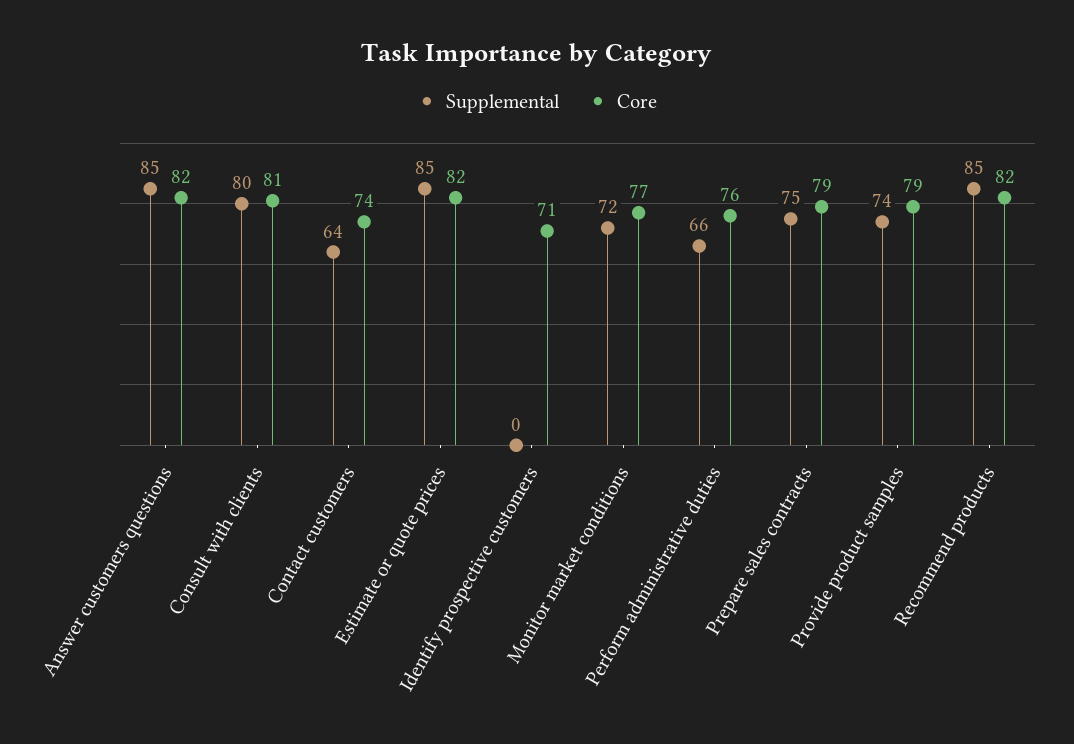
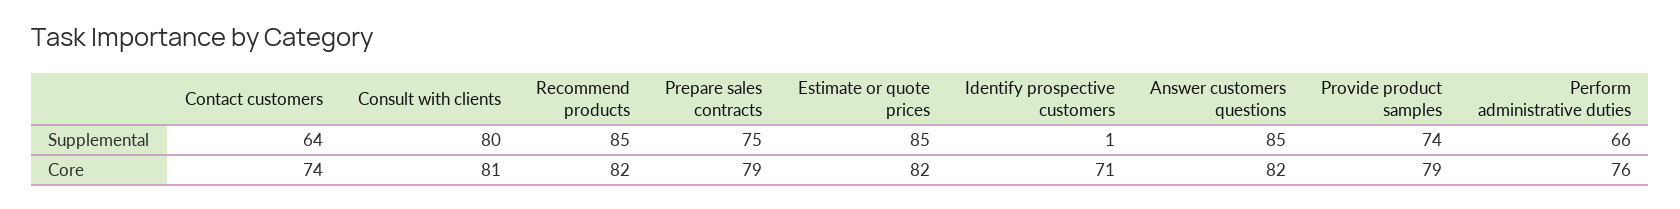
  {
    "Supplemental": {
      "Answer customers questions": 85,
      "Consult with clients": 80,
      "Contact customers": 64,
      "Estimate or quote prices": 85,
-     "Identify prospective customers": 0,
+     "Identify prospective customers": 1,
-     "Monitor market conditions": 72,
      "Perform administrative duties": 66,
      "Prepare sales contracts": 75,
      "Provide product samples": 74,
      "Recommend products": 85
    },
    "Core": {
      "Answer customers questions": 82,
      "Consult with clients": 81,
      "Contact customers": 74,
      "Estimate or quote prices": 82,
      "Identify prospective customers": 71,
-     "Monitor market conditions": 77,
      "Perform administrative duties": 76,
      "Prepare sales contracts": 79,
      "Provide product samples": 79,
      "Recommend products": 82
    }
  }

